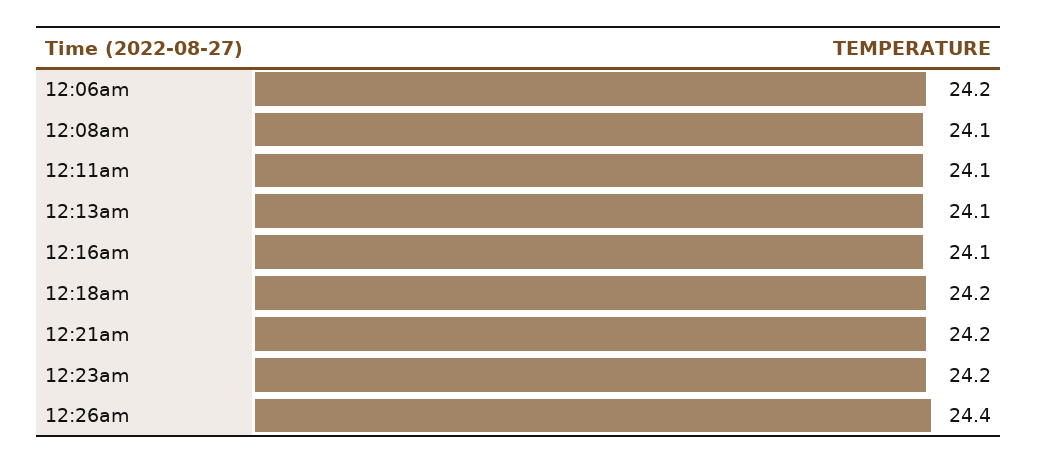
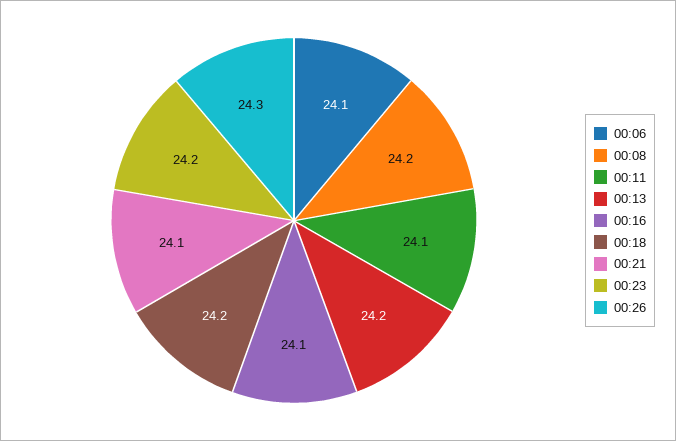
  {
-   "12:06am": 24.2,
+   "12:06am": 24.1,
-   "12:08am": 24.1,
+   "12:08am": 24.2,
    "12:11am": 24.1,
-   "12:13am": 24.1,
+   "12:13am": 24.2,
    "12:16am": 24.1,
    "12:18am": 24.2,
-   "12:21am": 24.2,
+   "12:21am": 24.1,
    "12:23am": 24.2,
-   "12:26am": 24.4
+   "12:26am": 24.3
  }

